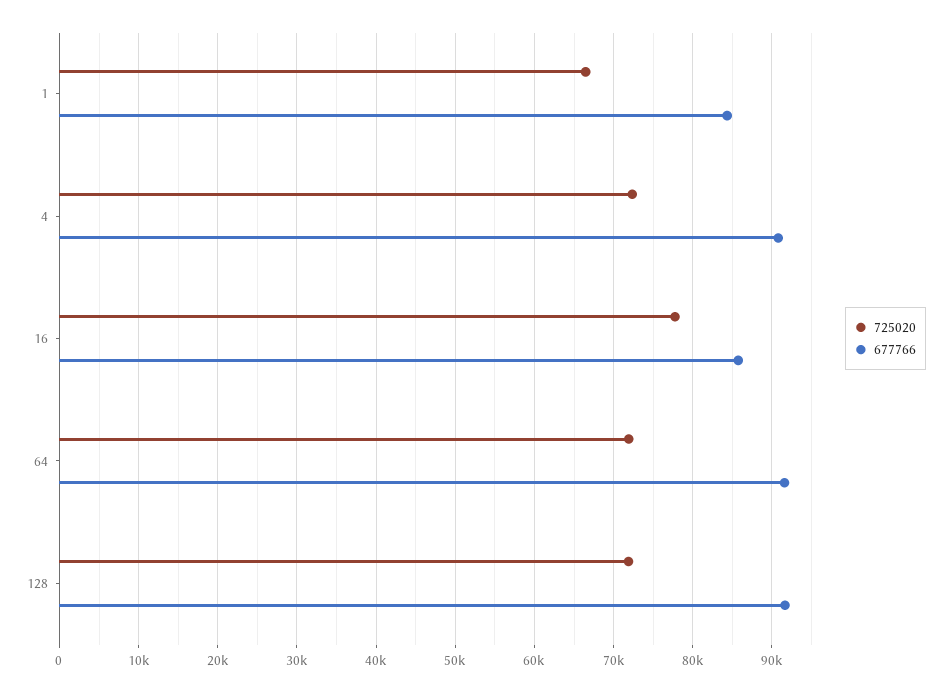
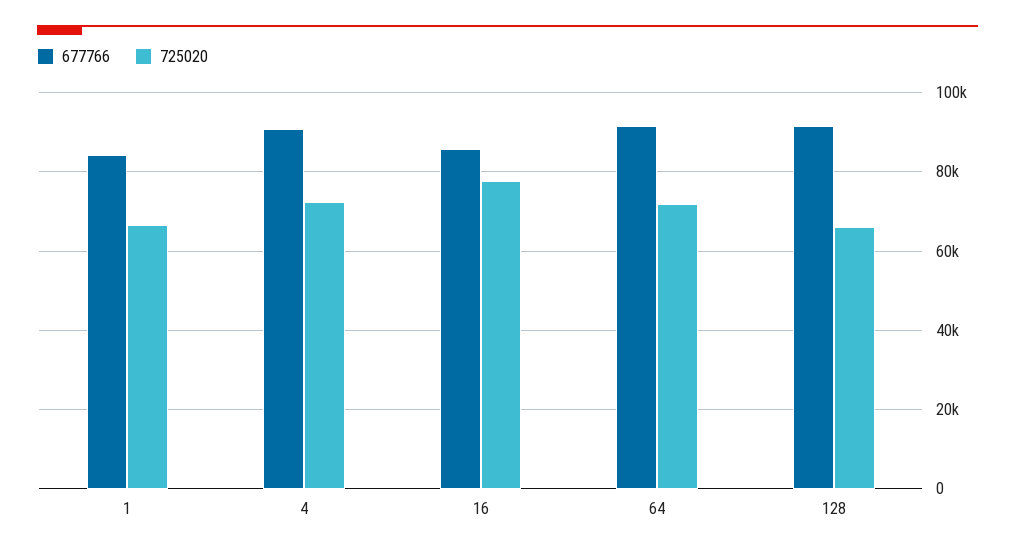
  {
    "725020": {
      "1": 66000,
      "4": 72000,
      "16": 78000,
      "64": 72000,
-     "128": 72000
+     "128": 66000
    },
    "677766": {
      "1": 84000,
      "4": 91000,
      "16": 86000,
      "64": 92000,
      "128": 92000
    }
  }

